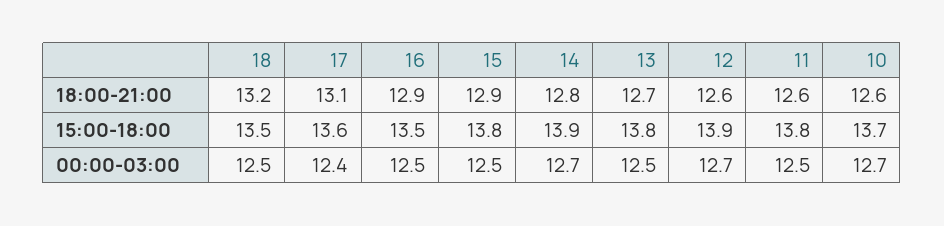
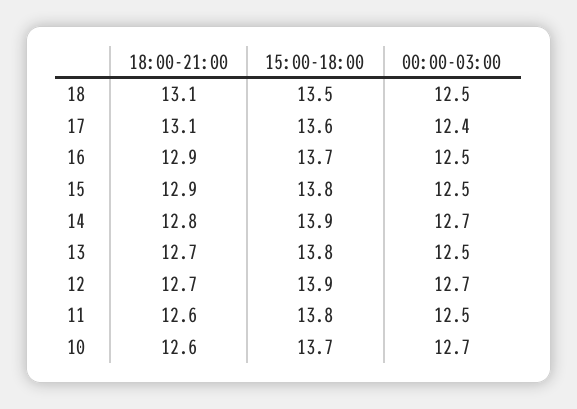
  {
    "18": {
-     "18:00-21:00": 13.2,
+     "18:00-21:00": 13.1,
      "15:00-18:00": 13.5,
      "00:00-03:00": 12.5
    },
    "17": {
      "18:00-21:00": 13.1,
      "15:00-18:00": 13.6,
      "00:00-03:00": 12.4
    },
    "16": {
      "18:00-21:00": 12.9,
-     "15:00-18:00": 13.5,
+     "15:00-18:00": 13.7,
      "00:00-03:00": 12.5
    },
    "15": {
      "18:00-21:00": 12.9,
      "15:00-18:00": 13.8,
      "00:00-03:00": 12.5
    },
    "14": {
      "18:00-21:00": 12.8,
      "15:00-18:00": 13.9,
      "00:00-03:00": 12.7
    },
    "13": {
      "18:00-21:00": 12.7,
      "15:00-18:00": 13.8,
      "00:00-03:00": 12.5
    },
    "12": {
-     "18:00-21:00": 12.6,
+     "18:00-21:00": 12.7,
      "15:00-18:00": 13.9,
      "00:00-03:00": 12.7
    },
    "11": {
      "18:00-21:00": 12.6,
      "15:00-18:00": 13.8,
      "00:00-03:00": 12.5
    },
    "10": {
      "18:00-21:00": 12.6,
      "15:00-18:00": 13.7,
      "00:00-03:00": 12.7
    }
  }

